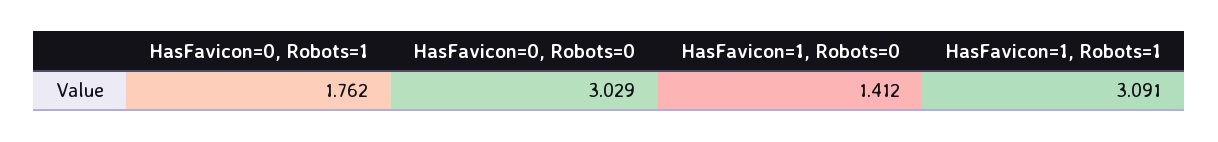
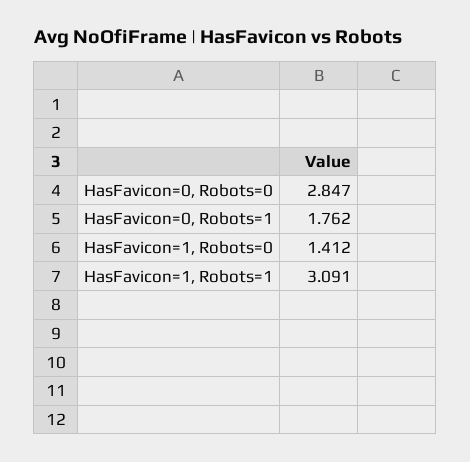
  {
    "HasFavicon=0, Robots=1": 1.762,
-   "HasFavicon=0, Robots=0": 3.029,
+   "HasFavicon=0, Robots=0": 2.847,
    "HasFavicon=1, Robots=0": 1.412,
    "HasFavicon=1, Robots=1": 3.091
  }

